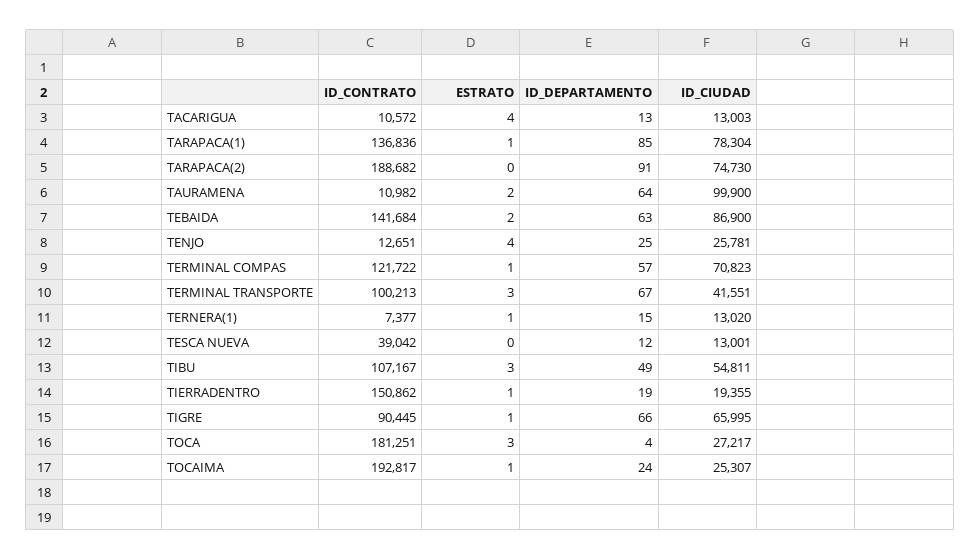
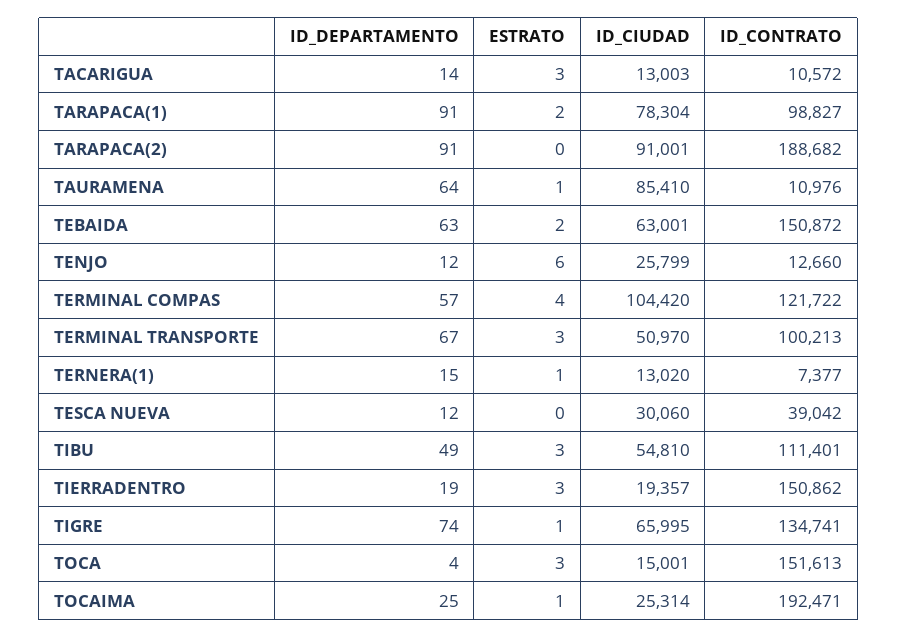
  {
    "ID_CONTRATO": {
      "TACARIGUA": 10572,
-     "TARAPACA(1)": 136836,
+     "TARAPACA(1)": 98827,
      "TARAPACA(2)": 188682,
-     "TAURAMENA": 10982,
+     "TAURAMENA": 10976,
-     "TEBAIDA": 141684,
+     "TEBAIDA": 150872,
-     "TENJO": 12651,
+     "TENJO": 12660,
      "TERMINAL COMPAS": 121722,
      "TERMINAL TRANSPORTE": 100213,
      "TERNERA(1)": 7377,
      "TESCA NUEVA": 39042,
-     "TIBU": 107167,
+     "TIBU": 111401,
      "TIERRADENTRO": 150862,
-     "TIGRE": 90445,
+     "TIGRE": 134741,
-     "TOCA": 181251,
+     "TOCA": 151613,
-     "TOCAIMA": 192817
+     "TOCAIMA": 192471
    },
    "ESTRATO": {
-     "TACARIGUA": 4,
+     "TACARIGUA": 3,
-     "TARAPACA(1)": 1,
+     "TARAPACA(1)": 2,
      "TARAPACA(2)": 0,
-     "TAURAMENA": 2,
+     "TAURAMENA": 1,
      "TEBAIDA": 2,
-     "TENJO": 4,
+     "TENJO": 6,
-     "TERMINAL COMPAS": 1,
+     "TERMINAL COMPAS": 4,
      "TERMINAL TRANSPORTE": 3,
      "TERNERA(1)": 1,
      "TESCA NUEVA": 0,
      "TIBU": 3,
-     "TIERRADENTRO": 1,
+     "TIERRADENTRO": 3,
      "TIGRE": 1,
      "TOCA": 3,
      "TOCAIMA": 1
    },
    "ID_DEPARTAMENTO": {
-     "TACARIGUA": 13,
+     "TACARIGUA": 14,
-     "TARAPACA(1)": 85,
+     "TARAPACA(1)": 91,
      "TARAPACA(2)": 91,
      "TAURAMENA": 64,
      "TEBAIDA": 63,
-     "TENJO": 25,
+     "TENJO": 12,
      "TERMINAL COMPAS": 57,
      "TERMINAL TRANSPORTE": 67,
      "TERNERA(1)": 15,
      "TESCA NUEVA": 12,
      "TIBU": 49,
      "TIERRADENTRO": 19,
-     "TIGRE": 66,
+     "TIGRE": 74,
      "TOCA": 4,
-     "TOCAIMA": 24
+     "TOCAIMA": 25
    },
    "ID_CIUDAD": {
      "TACARIGUA": 13003,
      "TARAPACA(1)": 78304,
-     "TARAPACA(2)": 74730,
+     "TARAPACA(2)": 91001,
-     "TAURAMENA": 99900,
+     "TAURAMENA": 85410,
-     "TEBAIDA": 86900,
+     "TEBAIDA": 63001,
-     "TENJO": 25781,
+     "TENJO": 25799,
-     "TERMINAL COMPAS": 70823,
+     "TERMINAL COMPAS": 104420,
-     "TERMINAL TRANSPORTE": 41551,
+     "TERMINAL TRANSPORTE": 50970,
      "TERNERA(1)": 13020,
-     "TESCA NUEVA": 13001,
+     "TESCA NUEVA": 30060,
-     "TIBU": 54811,
+     "TIBU": 54810,
-     "TIERRADENTRO": 19355,
+     "TIERRADENTRO": 19357,
      "TIGRE": 65995,
-     "TOCA": 27217,
+     "TOCA": 15001,
-     "TOCAIMA": 25307
+     "TOCAIMA": 25314
    }
  }

